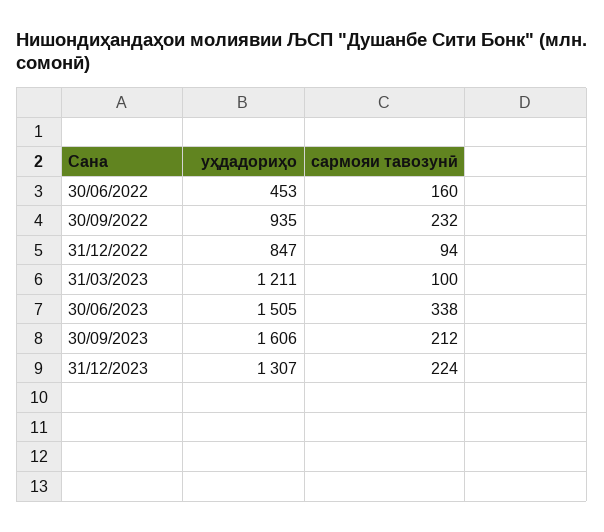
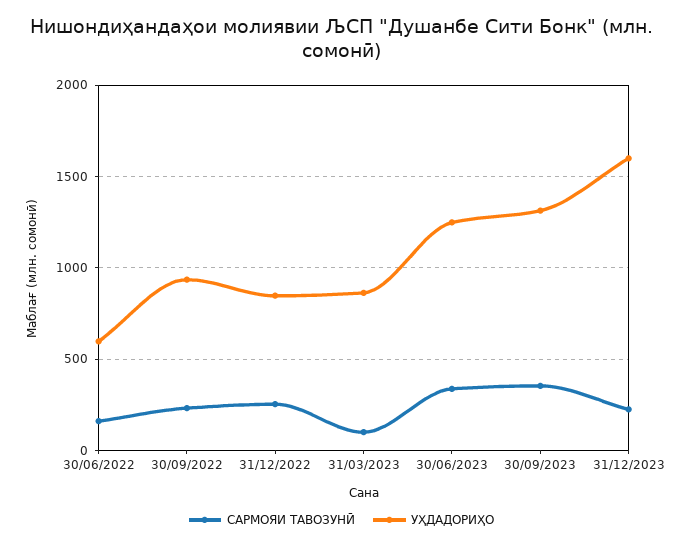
  {
    "уҳдадориҳо": {
-     "30/06/2022": 453,
+     "30/06/2022": 600,
      "30/09/2022": 935,
      "31/12/2022": 847,
-     "31/03/2023": 1211,
+     "31/03/2023": 850,
-     "30/06/2023": 1505,
+     "30/06/2023": 1250,
-     "30/09/2023": 1606,
+     "30/09/2023": 1300,
-     "31/12/2023": 1307
+     "31/12/2023": 1600
    },
    "сармояи тавозунӣ": {
      "30/06/2022": 160,
      "30/09/2022": 232,
-     "31/12/2022": 94,
+     "31/12/2022": 250,
      "31/03/2023": 100,
      "30/06/2023": 338,
-     "30/09/2023": 212,
+     "30/09/2023": 350,
      "31/12/2023": 224
    }
  }

